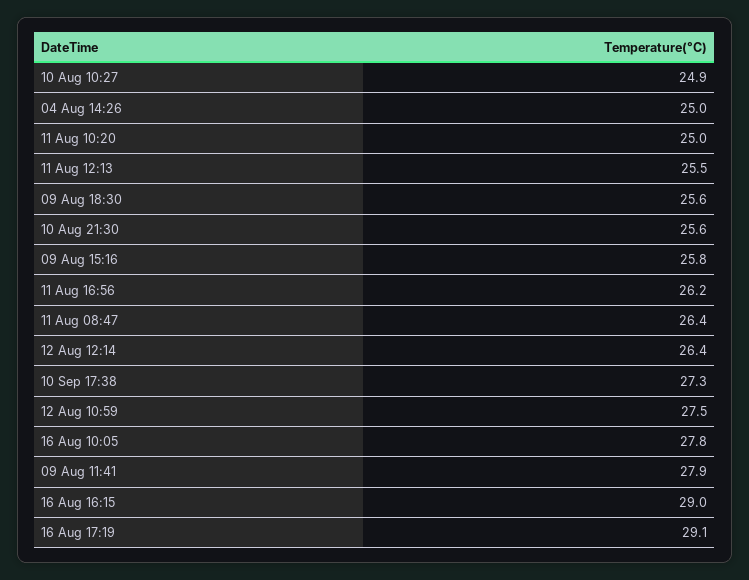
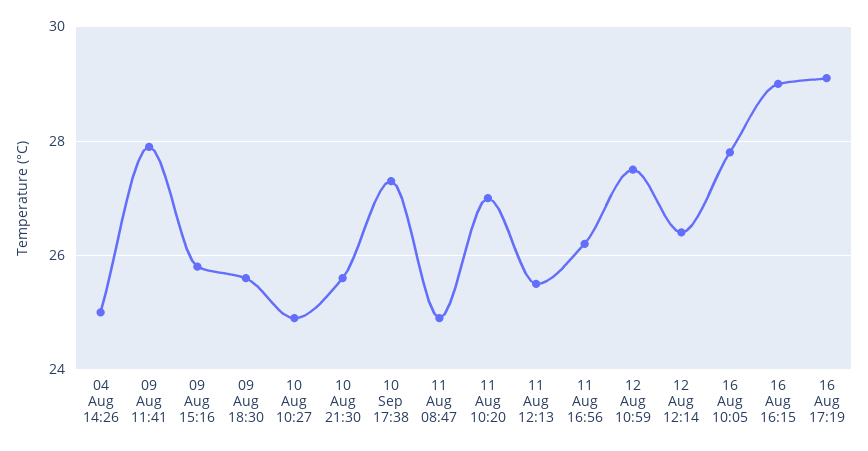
  {
    "10 Aug 10:27": 24.9,
    "04 Aug 14:26": 25,
-   "11 Aug 10:20": 25,
+   "11 Aug 10:20": 27,
    "11 Aug 12:13": 25.5,
    "09 Aug 18:30": 25.6,
    "10 Aug 21:30": 25.6,
    "09 Aug 15:16": 25.8,
    "11 Aug 16:56": 26.2,
-   "11 Aug 08:47": 26.4,
+   "11 Aug 08:47": 25,
    "12 Aug 12:14": 26.4,
    "10 Sep 17:38": 27.3,
    "12 Aug 10:59": 27.5,
    "16 Aug 10:05": 27.8,
    "09 Aug 11:41": 27.9,
    "16 Aug 16:15": 29,
    "16 Aug 17:19": 29.1
  }

